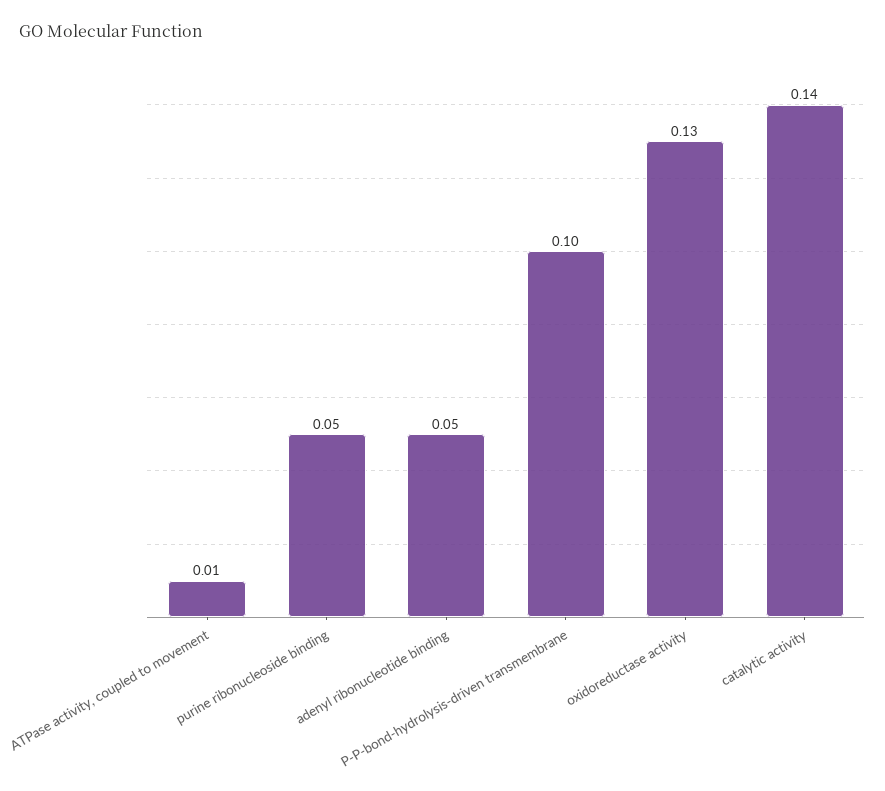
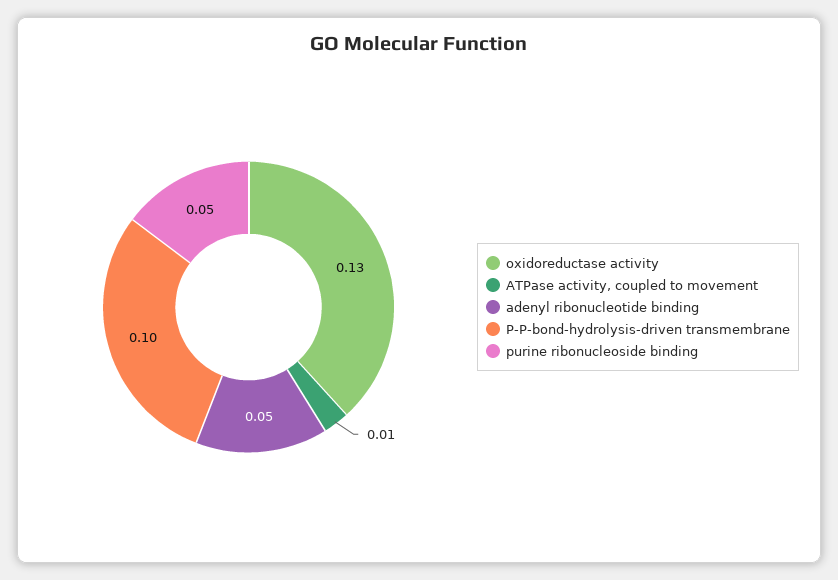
  {
    "ATPase activity, coupled to movement": 0.01,
    "purine ribonucleoside binding": 0.05,
    "adenyl ribonucleotide binding": 0.05,
    "P-P-bond-hydrolysis-driven transmembrane": 0.1,
-   "oxidoreductase activity": 0.13,
+   "oxidoreductase activity": 0.13
-   "catalytic activity": 0.14
  }

